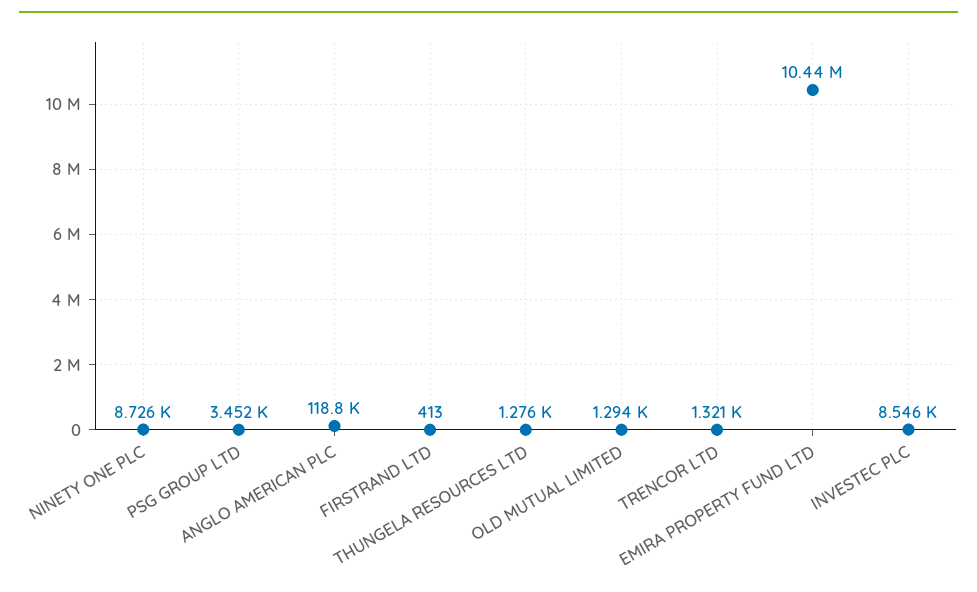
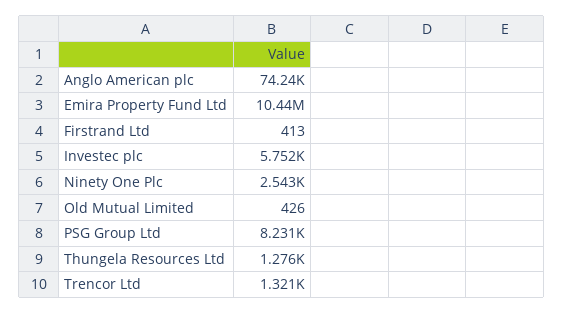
  {
-   "NINETY ONE PLC": 8726,
+   "NINETY ONE PLC": 2543,
-   "PSG GROUP LTD": 3452,
+   "PSG GROUP LTD": 8231,
-   "ANGLO AMERICAN PLC": 118800,
+   "ANGLO AMERICAN PLC": 74240,
    "FIRSTRAND LTD": 413,
    "THUNGELA RESOURCES LTD": 1276,
-   "OLD MUTUAL LIMITED": 1294,
+   "OLD MUTUAL LIMITED": 426,
    "TRENCOR LTD": 1321,
    "EMIRA PROPERTY FUND LTD": 10440000,
-   "INVESTEC PLC": 8546
+   "INVESTEC PLC": 5752
  }

